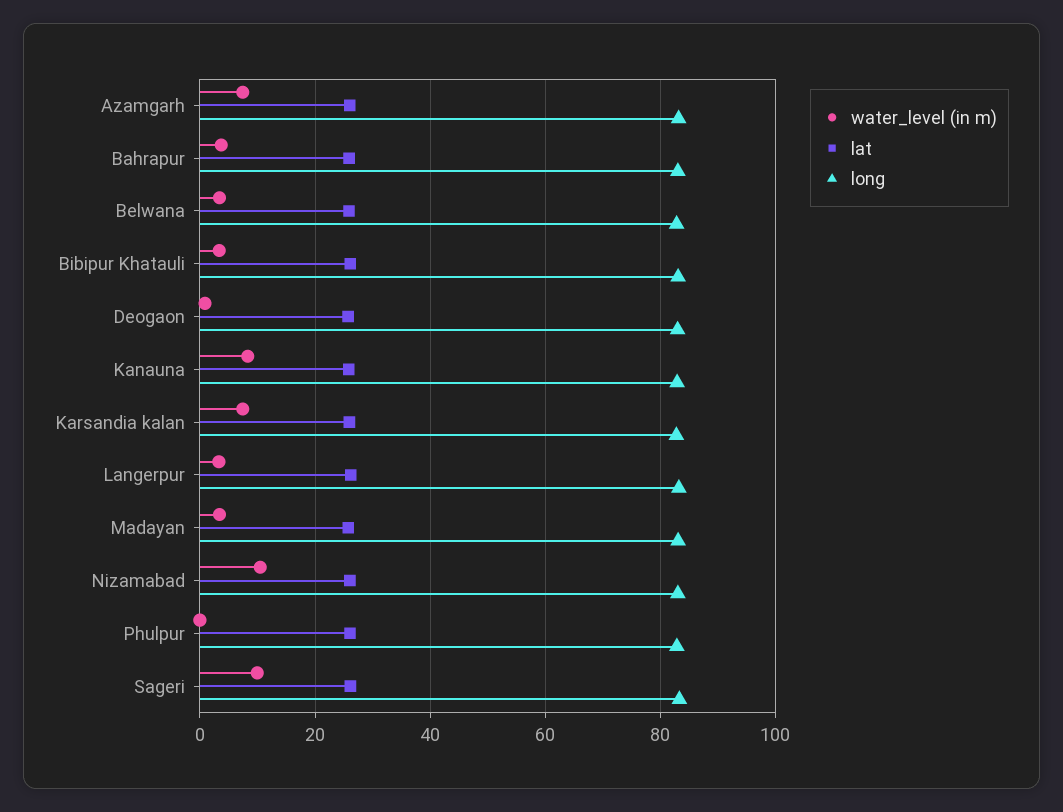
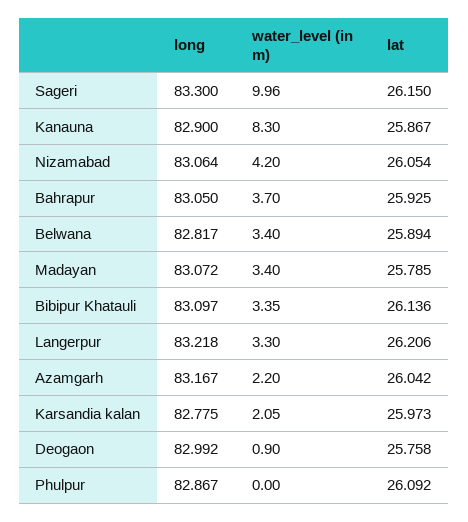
  {
    "water_level (in m)": {
-     "Azamgarh": 8,
+     "Azamgarh": 2.2,
      "Bahrapur": 3.7,
      "Belwana": 3.4,
      "Bibipur Khatauli": 3.35,
      "Deogaon": 0.9,
      "Kanauna": 8.3,
-     "Karsandia kalan": 8,
+     "Karsandia kalan": 2.05,
      "Langerpur": 3.3,
      "Madayan": 3.4,
-     "Nizamabad": 10,
+     "Nizamabad": 4.2,
      "Phulpur": 0,
      "Sageri": 9.96
    },
    "lat": {
      "Azamgarh": 26.042,
      "Bahrapur": 25.925,
      "Belwana": 25.894,
      "Bibipur Khatauli": 26.136,
      "Deogaon": 25.758,
      "Kanauna": 25.867,
      "Karsandia kalan": 25.973,
      "Langerpur": 26.206,
      "Madayan": 25.785,
      "Nizamabad": 26.054,
      "Phulpur": 26.092,
      "Sageri": 26.15
    },
    "long": {
      "Azamgarh": 83.167,
      "Bahrapur": 83.05,
      "Belwana": 82.817,
      "Bibipur Khatauli": 83.097,
      "Deogaon": 82.992,
      "Kanauna": 82.9,
      "Karsandia kalan": 82.775,
      "Langerpur": 83.218,
      "Madayan": 83.072,
      "Nizamabad": 83.064,
      "Phulpur": 82.867,
      "Sageri": 83.3
    }
  }

